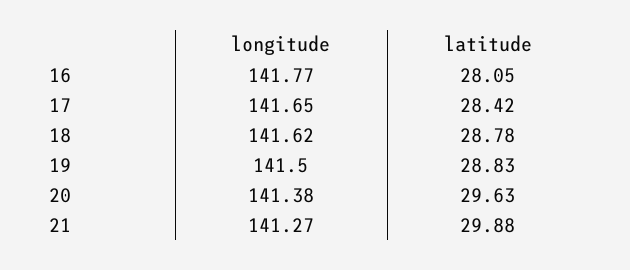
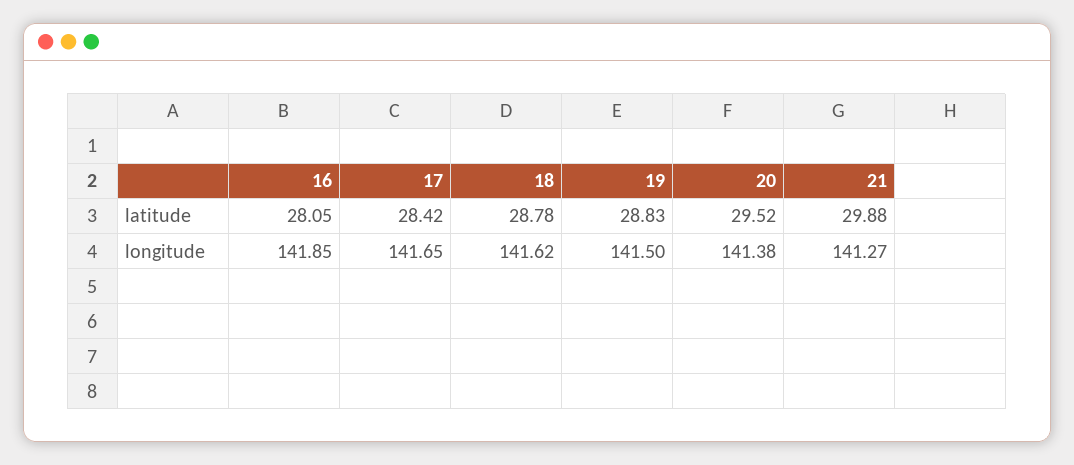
  {
    "longitude": {
-     "16": 141.77,
+     "16": 141.85,
      "17": 141.65,
      "18": 141.62,
      "19": 141.5,
      "20": 141.38,
      "21": 141.27
    },
    "latitude": {
      "16": 28.05,
      "17": 28.42,
      "18": 28.78,
      "19": 28.83,
-     "20": 29.63,
+     "20": 29.52,
      "21": 29.88
    }
  }

